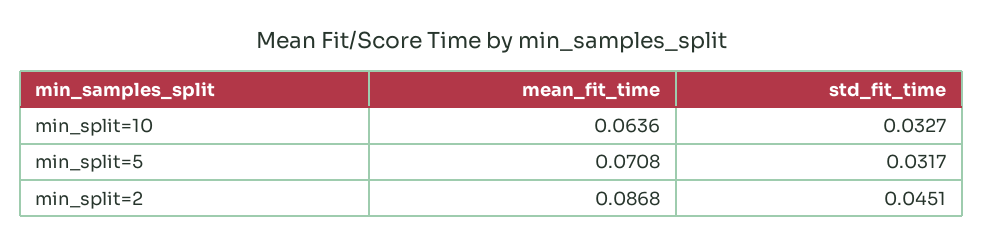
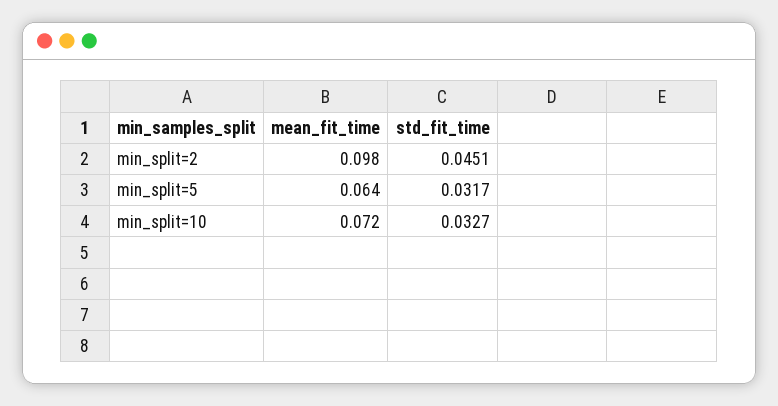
  {
    "mean_fit_time": {
-     "min_split=10": 0.0636,
+     "min_split=10": 0.072,
-     "min_split=5": 0.0708,
+     "min_split=5": 0.064,
-     "min_split=2": 0.0868
+     "min_split=2": 0.098
    },
    "std_fit_time": {
      "min_split=10": 0.0327,
      "min_split=5": 0.0317,
      "min_split=2": 0.0451
    }
  }

